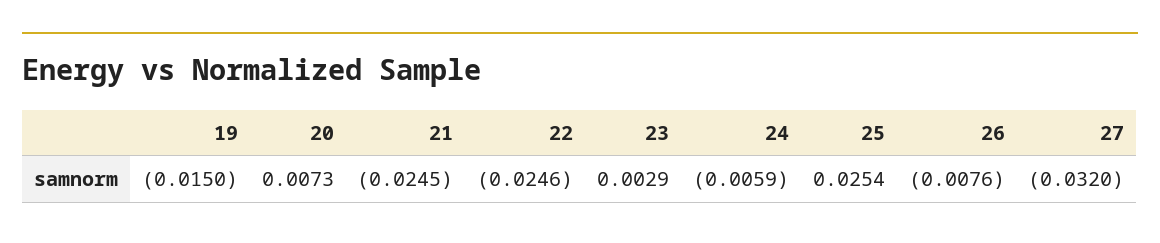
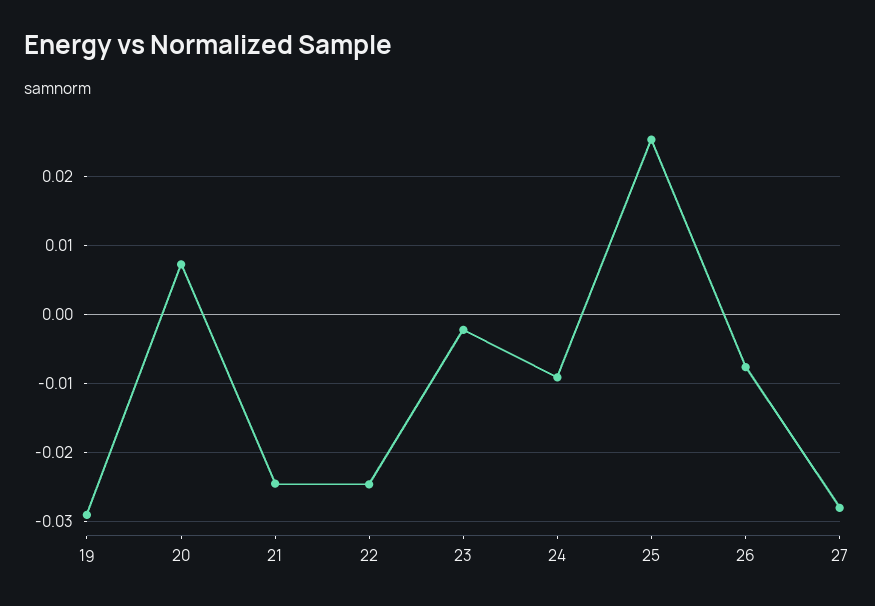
  {
-   "19": -0.015,
+   "19": -0.029,
    "20": 0.0073,
    "21": -0.0245,
    "22": -0.0246,
-   "23": 0.0029,
+   "23": -0.002,
-   "24": -0.0059,
+   "24": -0.009,
    "25": 0.0254,
    "26": -0.0076,
-   "27": -0.032
+   "27": -0.028
  }

